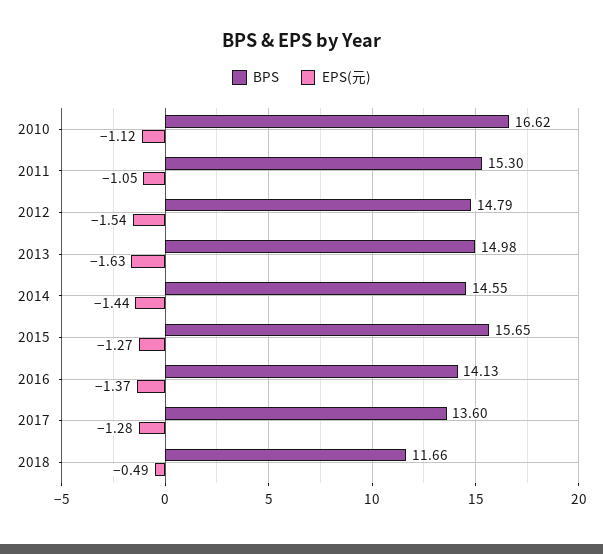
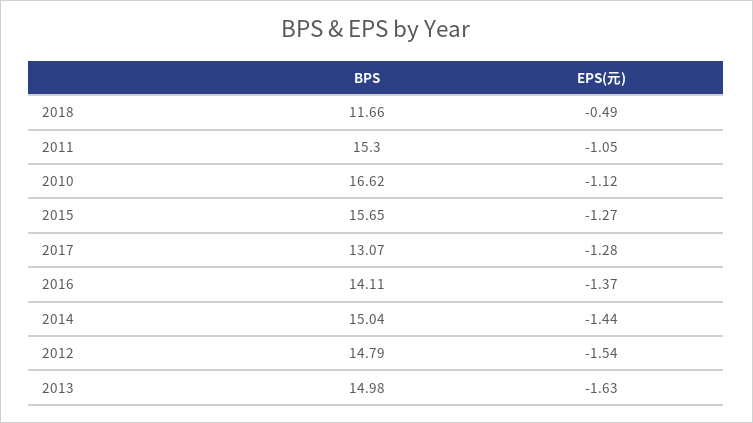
  {
    "BPS": {
      "2010": 16.62,
      "2011": 15.3,
      "2012": 14.79,
      "2013": 14.98,
-     "2014": 14.55,
+     "2014": 15.04,
      "2015": 15.65,
-     "2016": 14.13,
+     "2016": 14.11,
-     "2017": 13.6,
+     "2017": 13.07,
      "2018": 11.66
    },
    "EPS(元)": {
      "2010": -1.12,
      "2011": -1.05,
      "2012": -1.54,
      "2013": -1.63,
      "2014": -1.44,
      "2015": -1.27,
      "2016": -1.37,
      "2017": -1.28,
      "2018": -0.49
    }
  }

